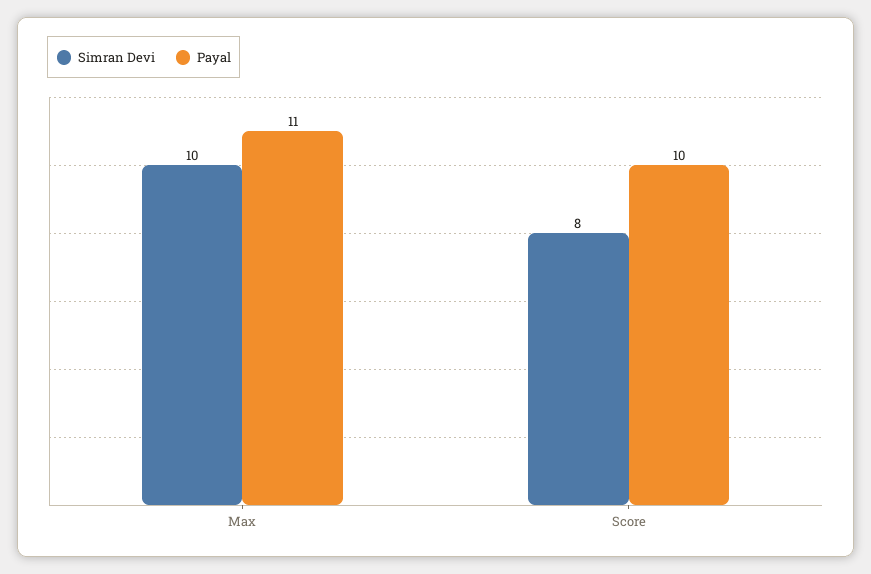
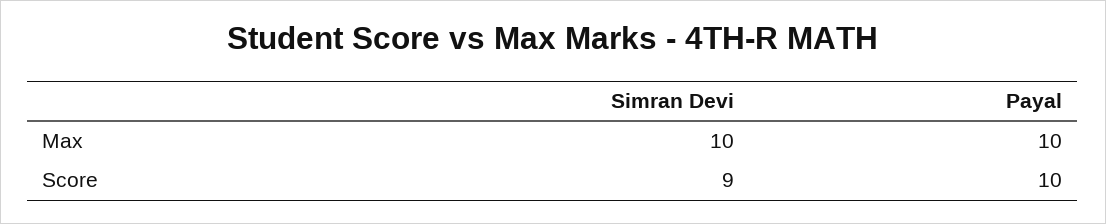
  {
    "Simran Devi": {
      "Max": 10,
-     "Score": 8
+     "Score": 9
    },
    "Payal": {
-     "Max": 11,
+     "Max": 10,
      "Score": 10
    }
  }

